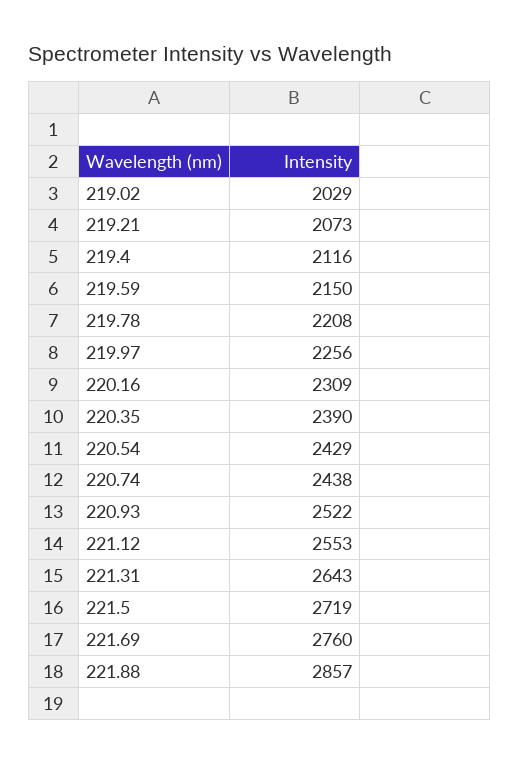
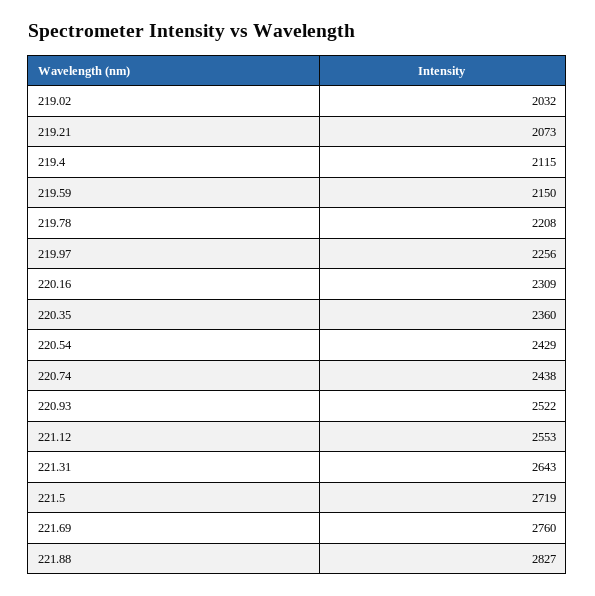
  {
-   "219.02": 2029,
+   "219.02": 2032,
    "219.21": 2073,
-   "219.4": 2116,
+   "219.4": 2115,
    "219.59": 2150,
    "219.78": 2208,
    "219.97": 2256,
    "220.16": 2309,
-   "220.35": 2390,
+   "220.35": 2360,
    "220.54": 2429,
    "220.74": 2438,
    "220.93": 2522,
    "221.12": 2553,
    "221.31": 2643,
    "221.5": 2719,
    "221.69": 2760,
-   "221.88": 2857
+   "221.88": 2827
  }

